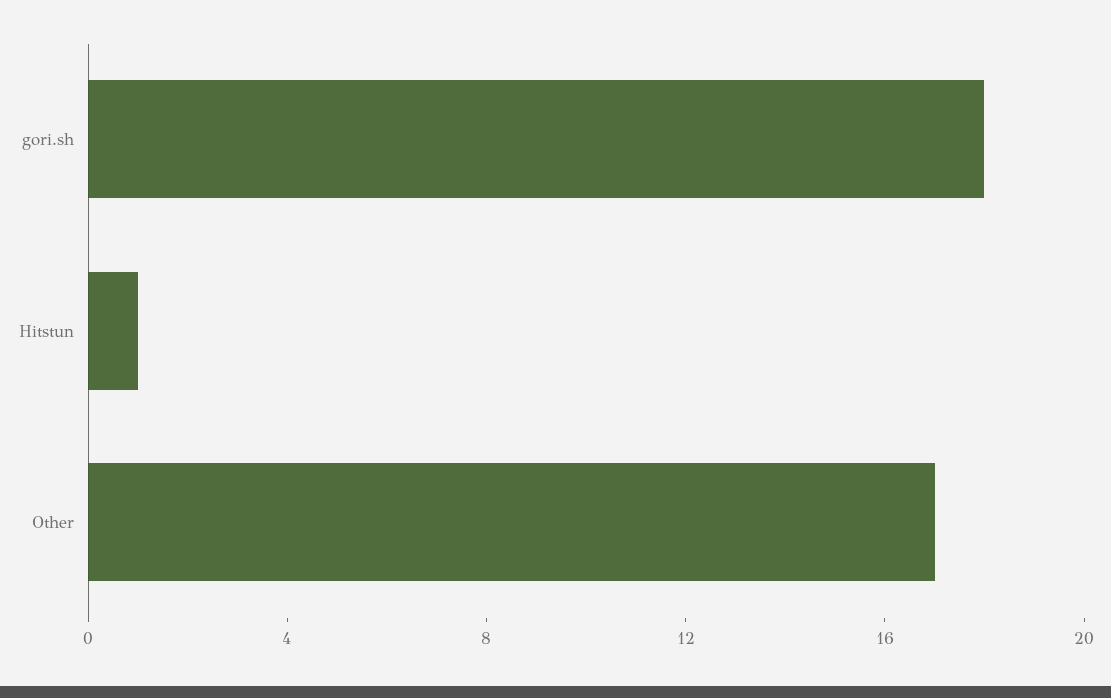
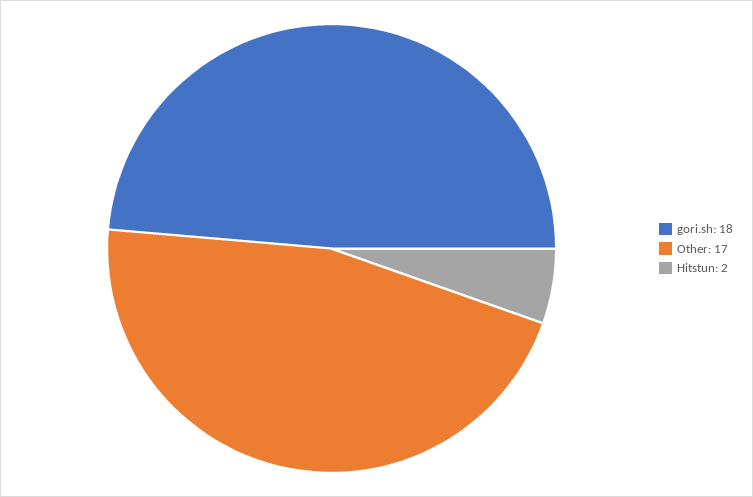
  {
    "gori.sh": 18,
-   "Hitstun": 1,
+   "Hitstun": 2,
    "Other": 17
  }

